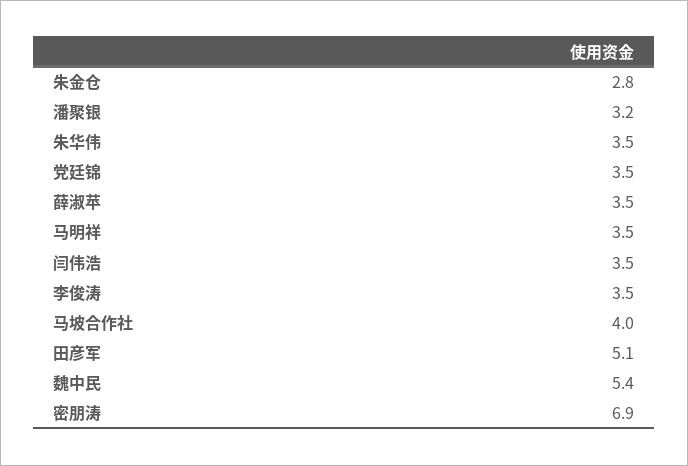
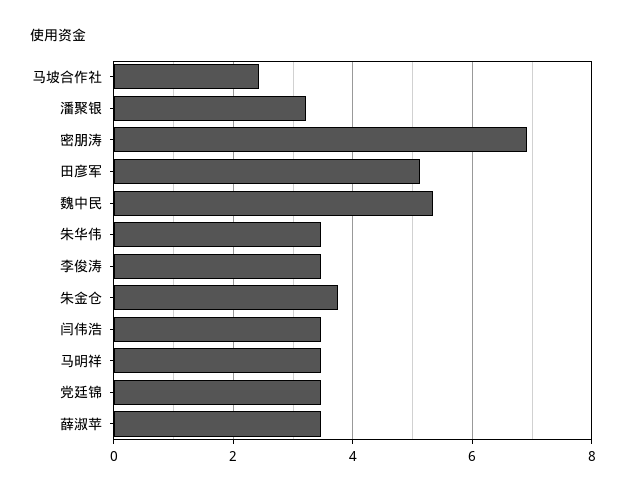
  {
-   "朱金仓": 2.8,
+   "朱金仓": 3.8,
    "潘聚银": 3.2,
    "朱华伟": 3.5,
    "党廷锦": 3.5,
    "薛淑苹": 3.5,
    "马明祥": 3.5,
    "闫伟浩": 3.5,
    "李俊涛": 3.5,
-   "马坡合作社": 4,
+   "马坡合作社": 2.4,
    "田彦军": 5.1,
    "魏中民": 5.4,
    "密朋涛": 6.9
  }

